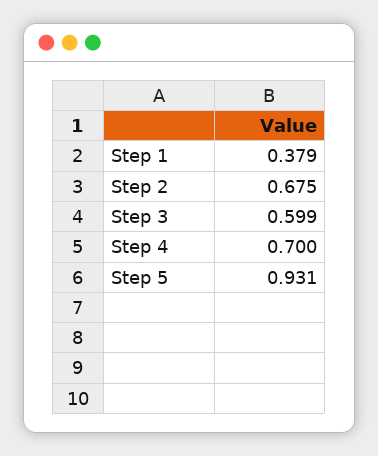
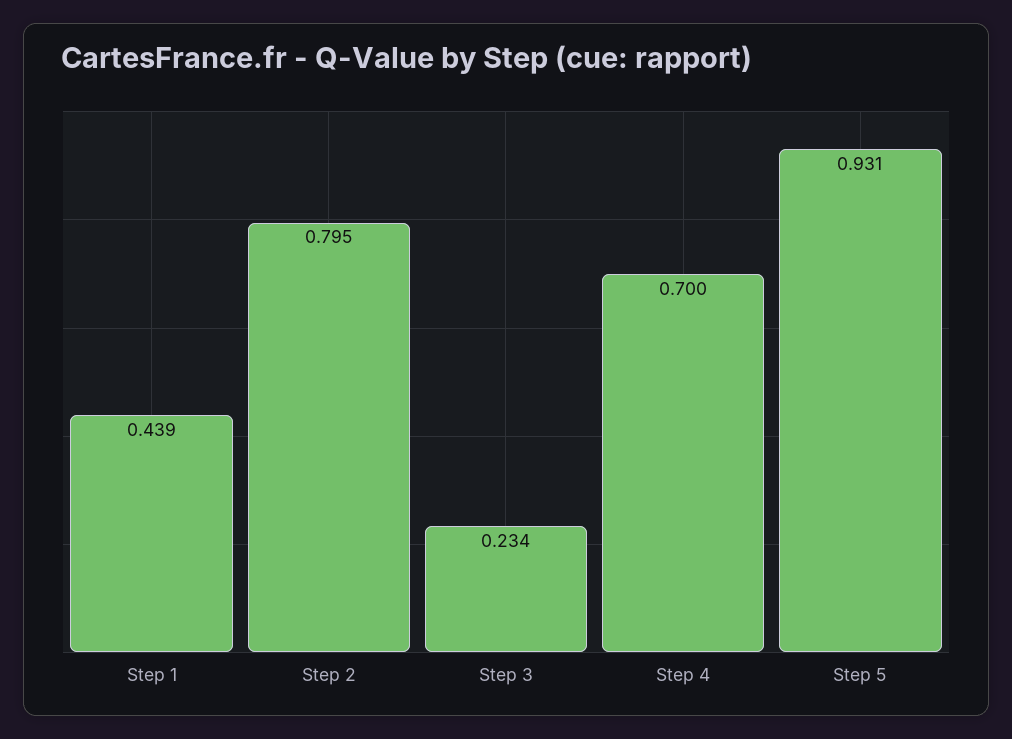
  {
-   "Step 1": 0.379,
+   "Step 1": 0.439,
-   "Step 2": 0.675,
+   "Step 2": 0.795,
-   "Step 3": 0.599,
+   "Step 3": 0.234,
    "Step 4": 0.7,
    "Step 5": 0.931
  }

